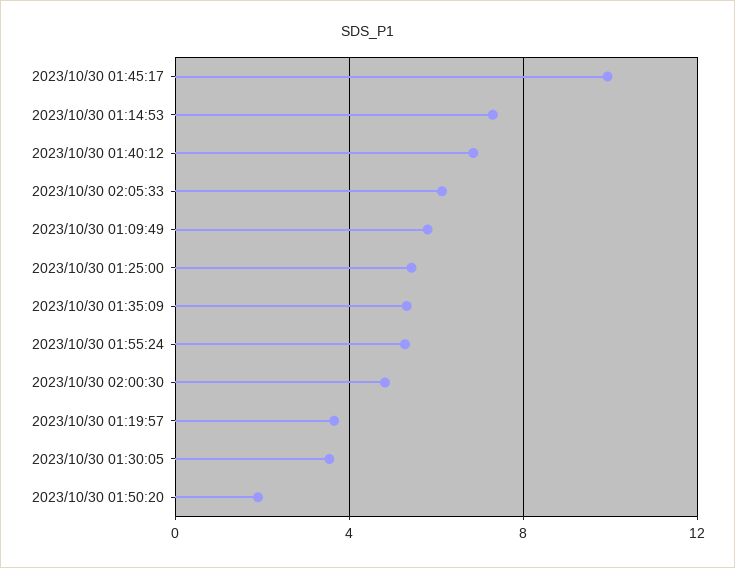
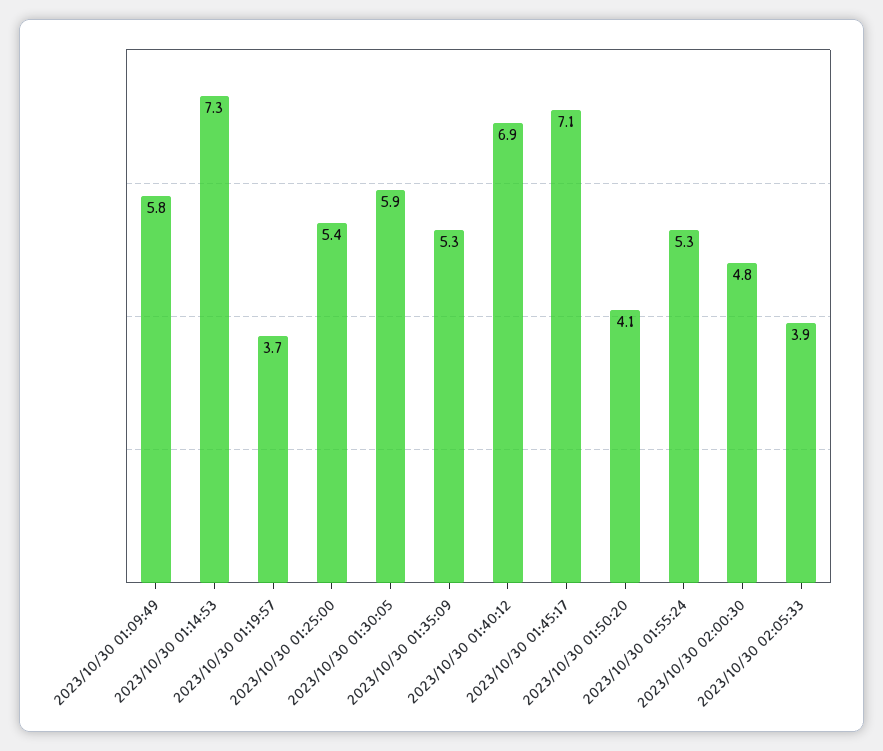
  {
-   "2023/10/30 01:45:17": 10,
+   "2023/10/30 01:45:17": 7.1,
    "2023/10/30 01:14:53": 7.3,
    "2023/10/30 01:40:12": 6.9,
-   "2023/10/30 02:05:33": 6,
+   "2023/10/30 02:05:33": 3.9,
    "2023/10/30 01:09:49": 5.8,
    "2023/10/30 01:25:00": 5.4,
    "2023/10/30 01:35:09": 5.3,
    "2023/10/30 01:55:24": 5.3,
    "2023/10/30 02:00:30": 4.8,
    "2023/10/30 01:19:57": 3.7,
-   "2023/10/30 01:30:05": 3.5,
+   "2023/10/30 01:30:05": 5.9,
-   "2023/10/30 01:50:20": 2
+   "2023/10/30 01:50:20": 4.1
  }

